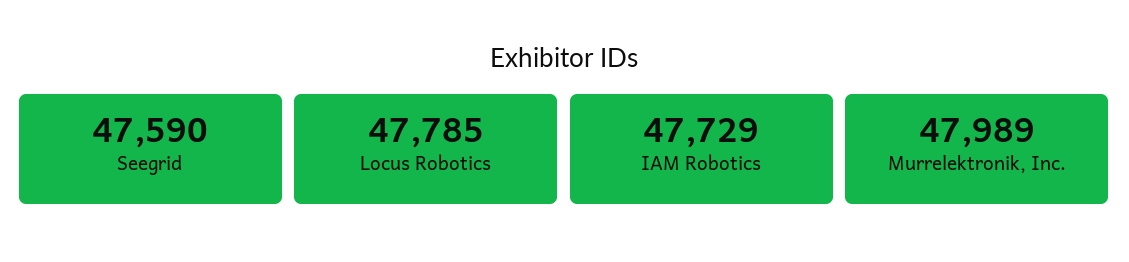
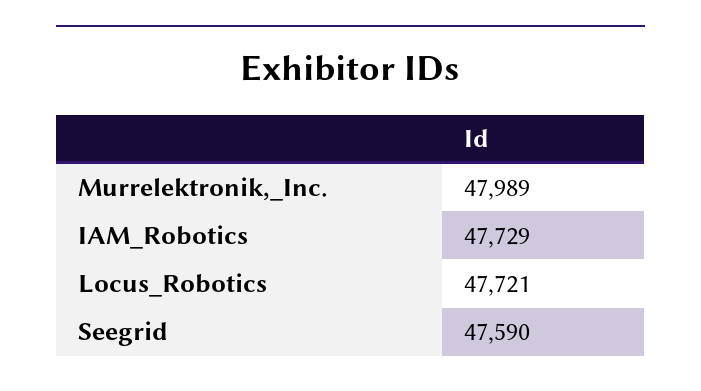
  {
    "Seegrid": 47590,
-   "Locus Robotics": 47785,
+   "Locus Robotics": 47721,
    "IAM Robotics": 47729,
    "Murrelektronik, Inc.": 47989
  }

